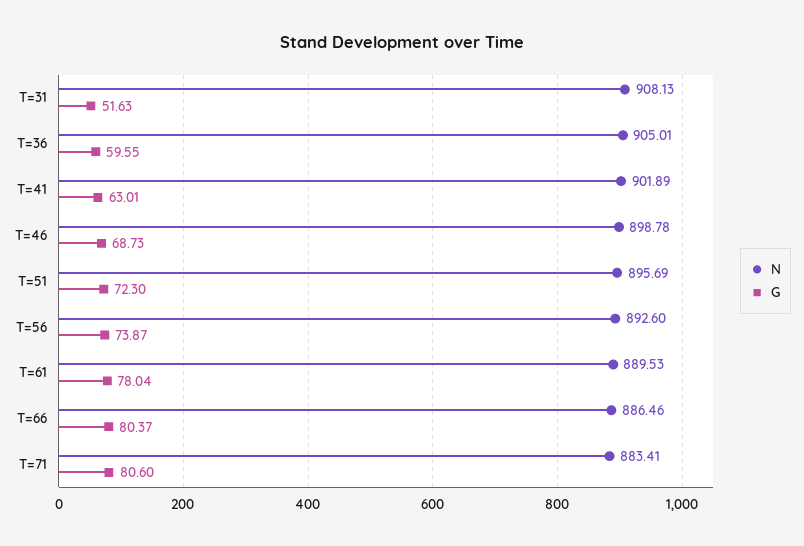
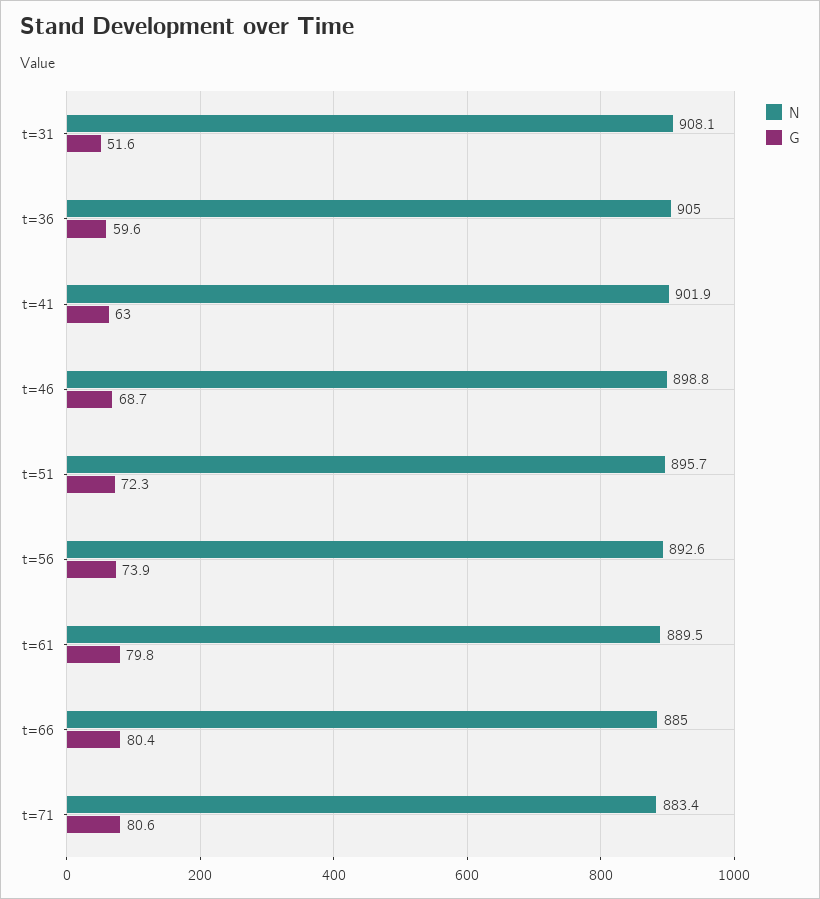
  {
    "N": {
      "T=31": 908.13,
      "T=36": 905.01,
      "T=41": 901.89,
      "T=46": 898.78,
      "T=51": 895.69,
      "T=56": 892.6,
      "T=61": 889.53,
-     "T=66": 886.46,
+     "T=66": 885,
      "T=71": 883.41
    },
    "G": {
      "T=31": 51.63,
      "T=36": 59.55,
      "T=41": 63.01,
      "T=46": 68.73,
      "T=51": 72.3,
      "T=56": 73.87,
-     "T=61": 78.04,
+     "T=61": 79.8,
      "T=66": 80.37,
      "T=71": 80.6
    }
  }

